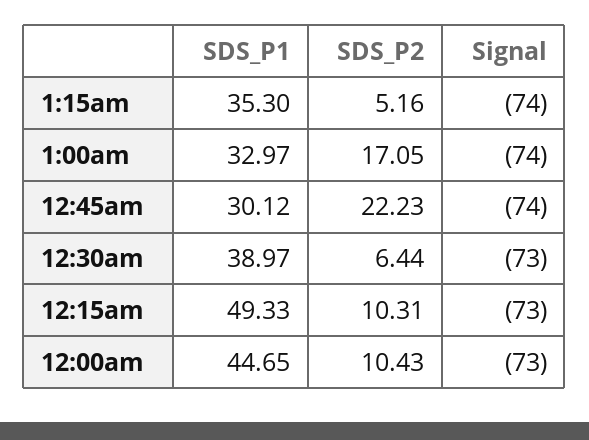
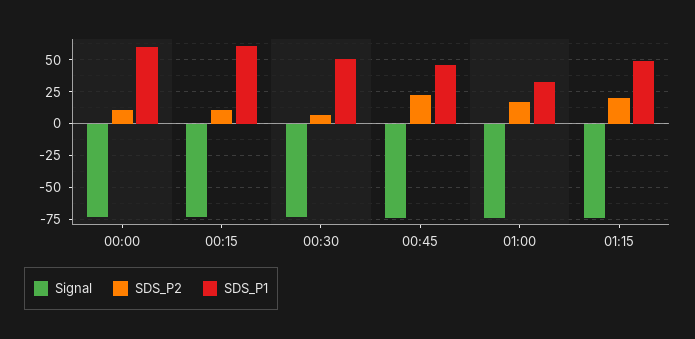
  {
    "SDS_P1": {
-     "1:15am": 35.3,
+     "1:15am": 50,
      "1:00am": 32.97,
-     "12:45am": 30.12,
+     "12:45am": 45,
-     "12:30am": 38.97,
+     "12:30am": 50,
-     "12:15am": 49.33,
+     "12:15am": 60,
-     "12:00am": 44.65
+     "12:00am": 60
    },
    "SDS_P2": {
-     "1:15am": 5.16,
+     "1:15am": 20,
      "1:00am": 17.05,
      "12:45am": 22.23,
      "12:30am": 6.44,
      "12:15am": 10.31,
      "12:00am": 10.43
    },
    "Signal": {
      "1:15am": -74,
      "1:00am": -74,
      "12:45am": -74,
      "12:30am": -73,
      "12:15am": -73,
      "12:00am": -73
    }
  }

